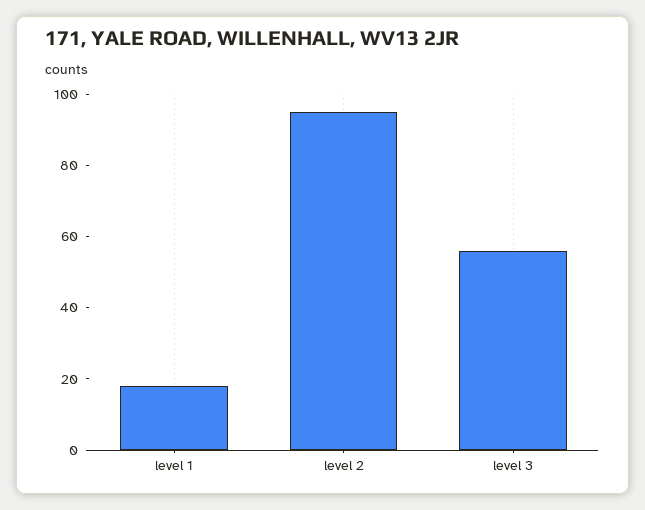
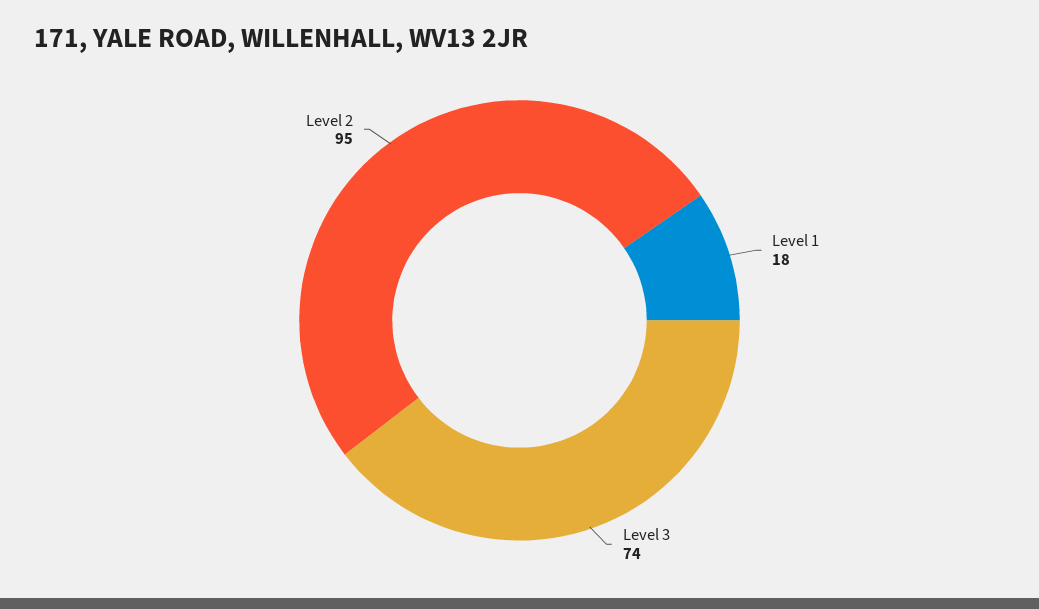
  {
    "level 1": 18,
    "level 2": 95,
-   "level 3": 55
+   "level 3": 74
  }

